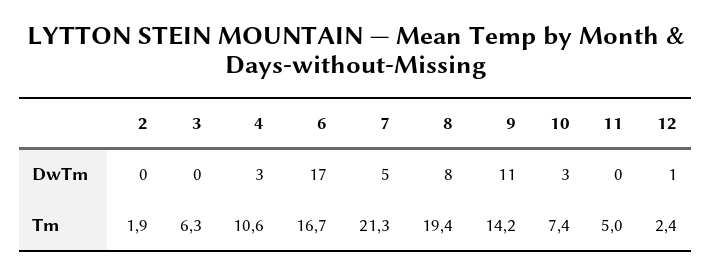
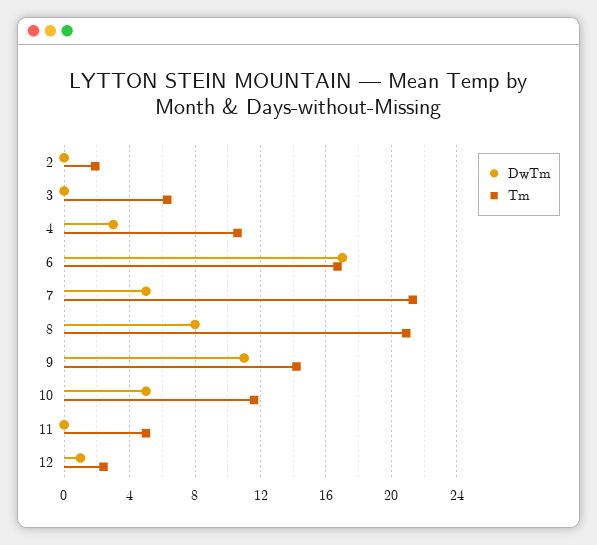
  {
    "DwTm": {
      "2": 0,
      "3": 0,
      "4": 3,
      "6": 17,
      "7": 5,
      "8": 8,
      "9": 11,
-     "10": 3,
+     "10": 5,
      "11": 0,
      "12": 1
    },
    "Tm": {
      "2": 1.9,
      "3": 6.3,
      "4": 10.6,
      "6": 16.7,
      "7": 21.3,
-     "8": 19.4,
+     "8": 21,
      "9": 14.2,
-     "10": 7.4,
+     "10": 11.5,
      "11": 5,
      "12": 2.4
    }
  }

